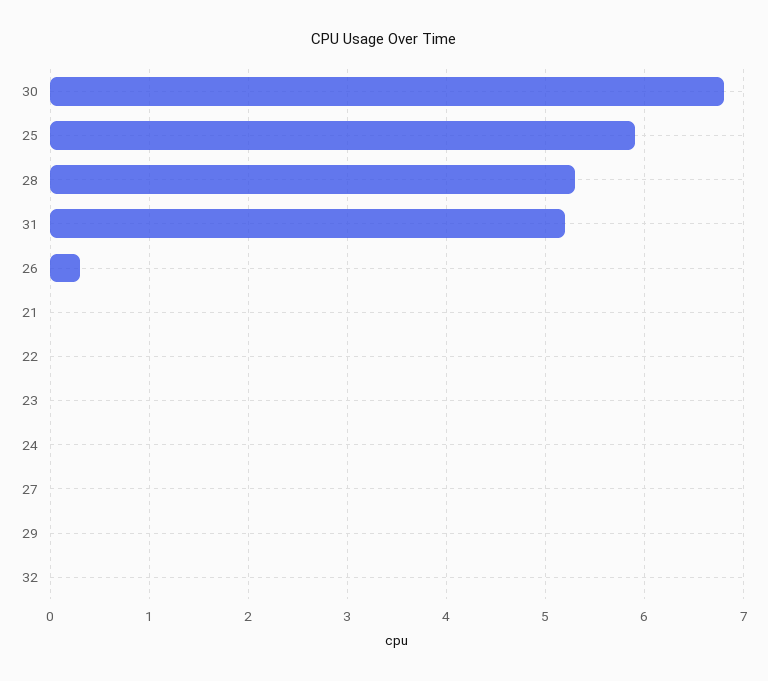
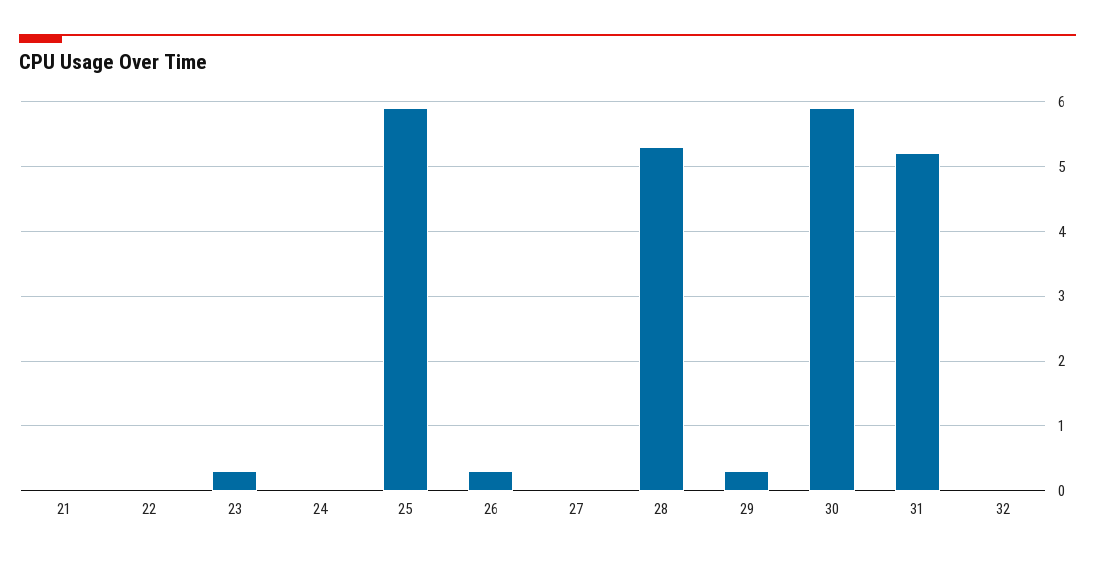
  {
-   "30": 6.8,
+   "30": 5.9,
    "25": 5.9,
    "28": 5.3,
    "31": 5.2,
    "26": 0.3,
    "21": 0,
    "22": 0,
-   "23": 0,
+   "23": 0.3,
    "24": 0,
    "27": 0,
-   "29": 0,
+   "29": 0.3,
    "32": 0
  }

